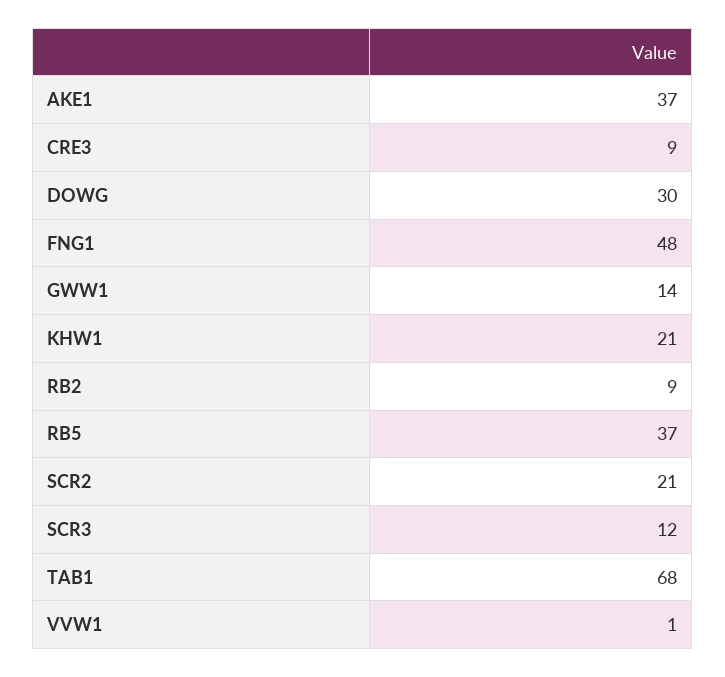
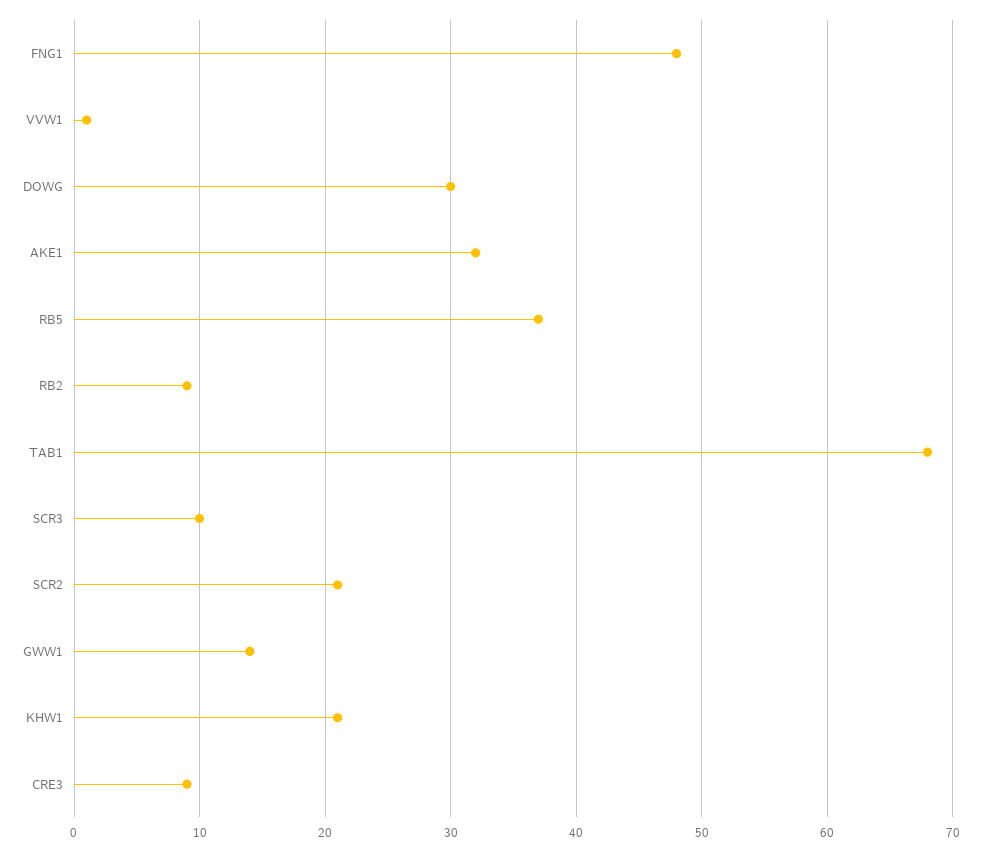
  {
-   "AKE1": 37,
+   "AKE1": 32,
    "CRE3": 9,
    "DOWG": 30,
    "FNG1": 48,
    "GWW1": 14,
    "KHW1": 21,
    "RB2": 9,
    "RB5": 37,
    "SCR2": 21,
-   "SCR3": 12,
+   "SCR3": 10,
    "TAB1": 68,
    "VVW1": 1
  }

